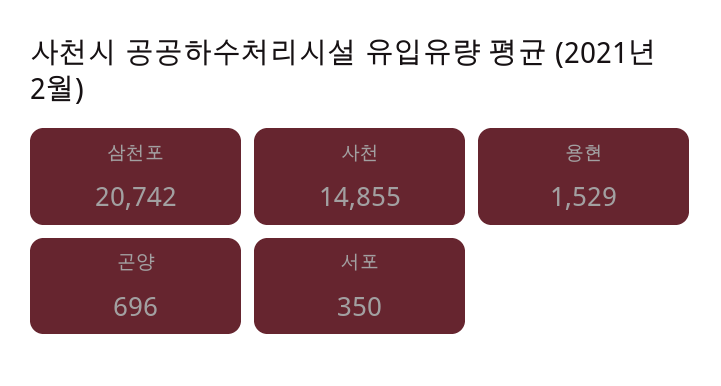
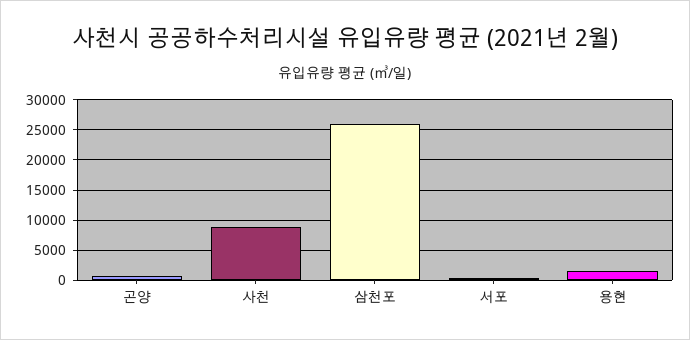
  {
-   "삼천포": 20742,
+   "삼천포": 26000,
-   "사천": 14855,
+   "사천": 9000,
    "용현": 1529,
    "곤양": 696,
    "서포": 350
  }

